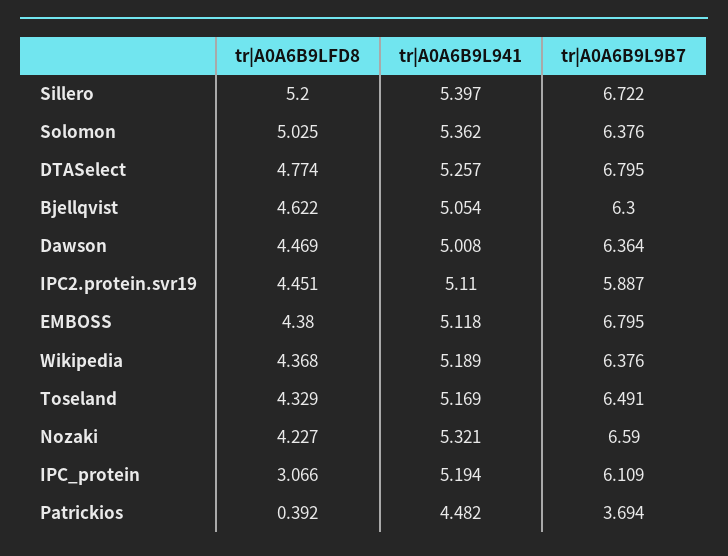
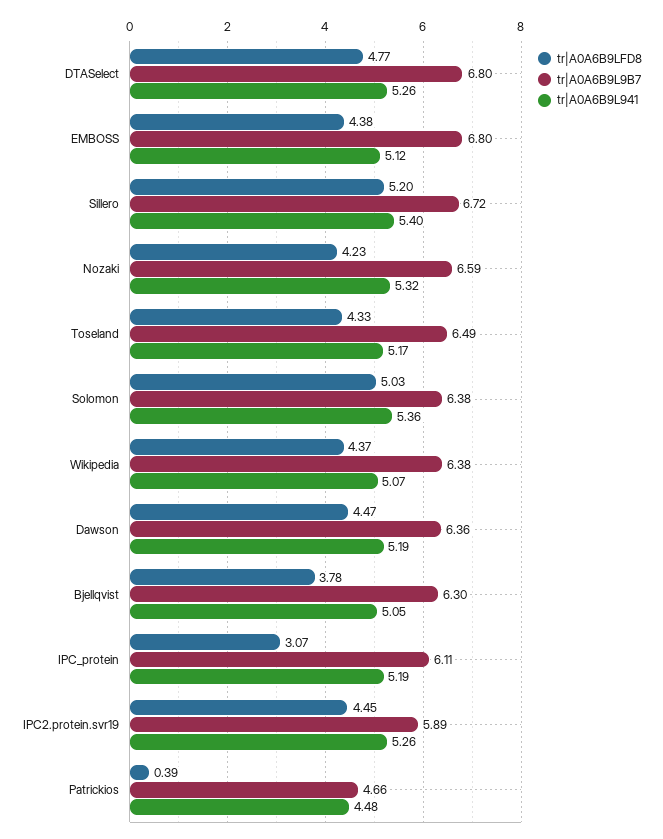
  {
    "tr|A0A6B9LFD8": {
      "Sillero": 5.2,
      "Solomon": 5.025,
      "DTASelect": 4.774,
-     "Bjellqvist": 4.622,
+     "Bjellqvist": 3.78,
      "Dawson": 4.469,
      "IPC2.protein.svr19": 4.451,
      "EMBOSS": 4.38,
      "Wikipedia": 4.368,
      "Toseland": 4.329,
      "Nozaki": 4.227,
      "IPC_protein": 3.066,
      "Patrickios": 0.392
    },
    "tr|A0A6B9L941": {
      "Sillero": 5.397,
      "Solomon": 5.362,
      "DTASelect": 5.257,
      "Bjellqvist": 5.054,
-     "Dawson": 5.008,
+     "Dawson": 5.19,
-     "IPC2.protein.svr19": 5.11,
+     "IPC2.protein.svr19": 5.26,
      "EMBOSS": 5.118,
-     "Wikipedia": 5.189,
+     "Wikipedia": 5.07,
      "Toseland": 5.169,
      "Nozaki": 5.321,
      "IPC_protein": 5.194,
      "Patrickios": 4.482
    },
    "tr|A0A6B9L9B7": {
      "Sillero": 6.722,
      "Solomon": 6.376,
      "DTASelect": 6.795,
      "Bjellqvist": 6.3,
      "Dawson": 6.364,
      "IPC2.protein.svr19": 5.887,
      "EMBOSS": 6.795,
      "Wikipedia": 6.376,
      "Toseland": 6.491,
      "Nozaki": 6.59,
      "IPC_protein": 6.109,
-     "Patrickios": 3.694
+     "Patrickios": 4.66
    }
  }

